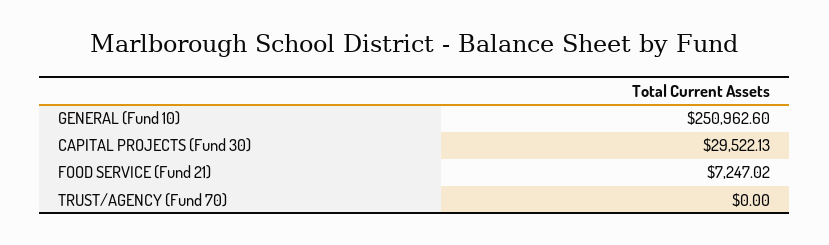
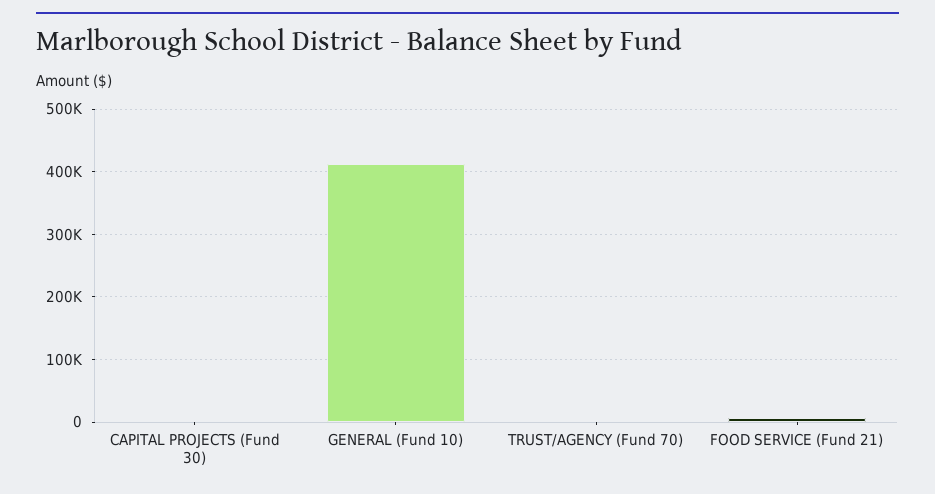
  {
-   "GENERAL (Fund 10)": 250962.6,
+   "GENERAL (Fund 10)": 410000,
-   "CAPITAL PROJECTS (Fund 30)": 29522.13,
+   "CAPITAL PROJECTS (Fund 30)": 0,
    "FOOD SERVICE (Fund 21)": 7247.02,
    "TRUST/AGENCY (Fund 70)": 0
  }

